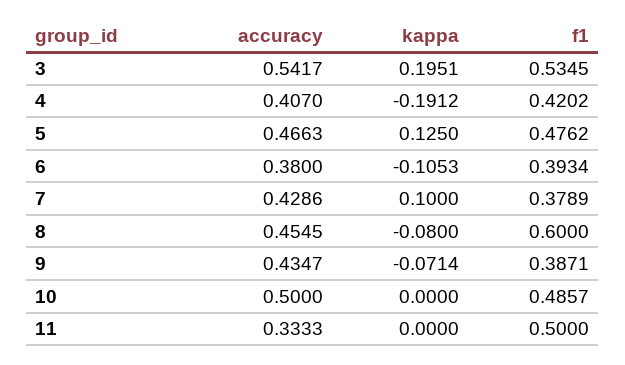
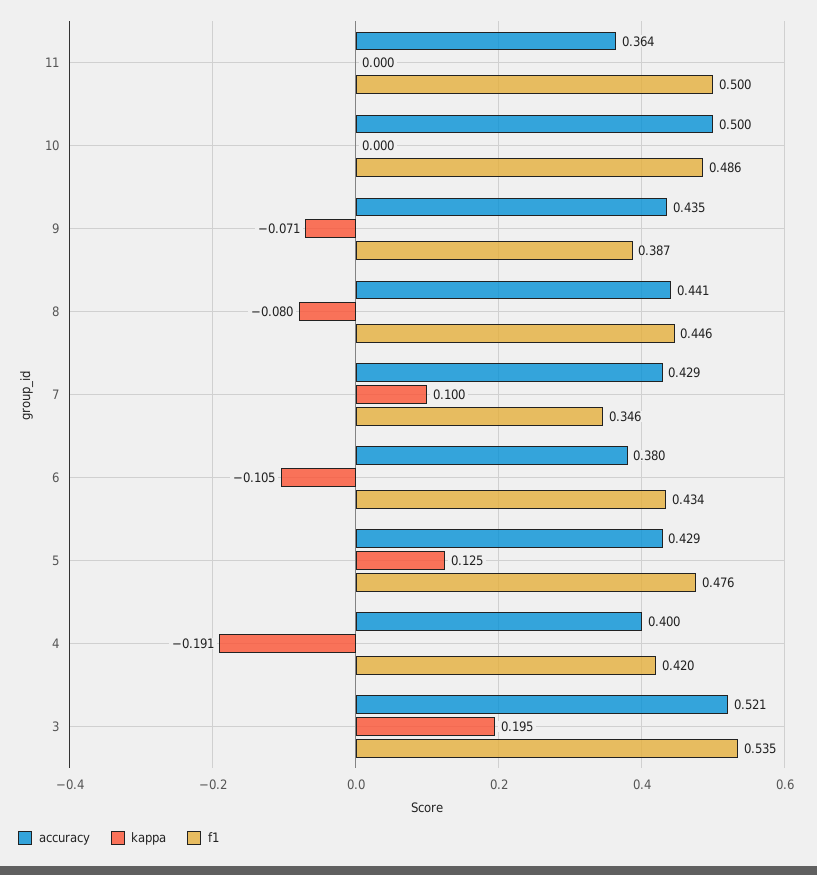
  {
    "accuracy": {
-     "3": 0.5417,
+     "3": 0.521,
-     "4": 0.407,
+     "4": 0.4,
-     "5": 0.4663,
+     "5": 0.429,
      "6": 0.38,
      "7": 0.4286,
-     "8": 0.4545,
+     "8": 0.441,
      "9": 0.4347,
      "10": 0.5,
-     "11": 0.3333
+     "11": 0.364
    },
    "kappa": {
      "3": 0.1951,
      "4": -0.1912,
      "5": 0.125,
      "6": -0.1053,
      "7": 0.1,
      "8": -0.08,
      "9": -0.0714,
      "10": 0,
      "11": 0
    },
    "f1": {
      "3": 0.5345,
      "4": 0.4202,
      "5": 0.4762,
-     "6": 0.3934,
+     "6": 0.434,
-     "7": 0.3789,
+     "7": 0.346,
-     "8": 0.6,
+     "8": 0.446,
      "9": 0.3871,
      "10": 0.4857,
      "11": 0.5
    }
  }

